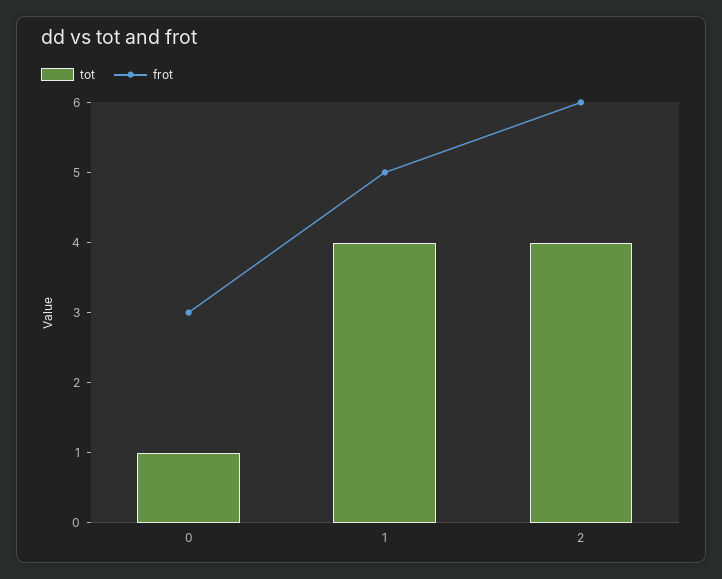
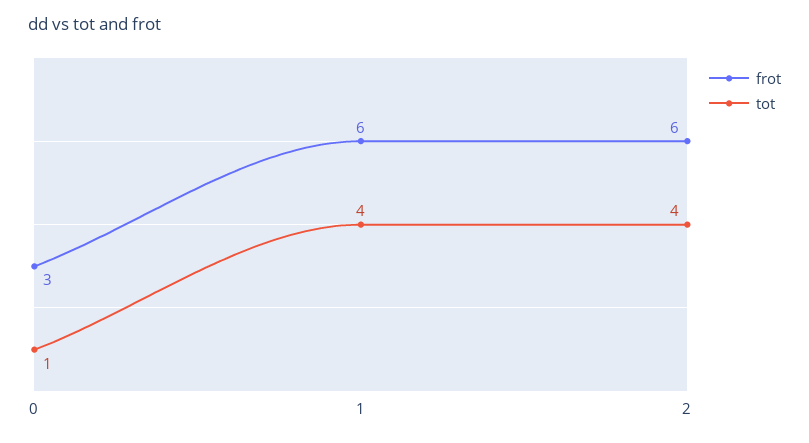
  {
    "tot": {
      "0": 1,
      "1": 4,
      "2": 4
    },
    "frot": {
      "0": 3,
-     "1": 5,
+     "1": 6,
      "2": 6
    }
  }

